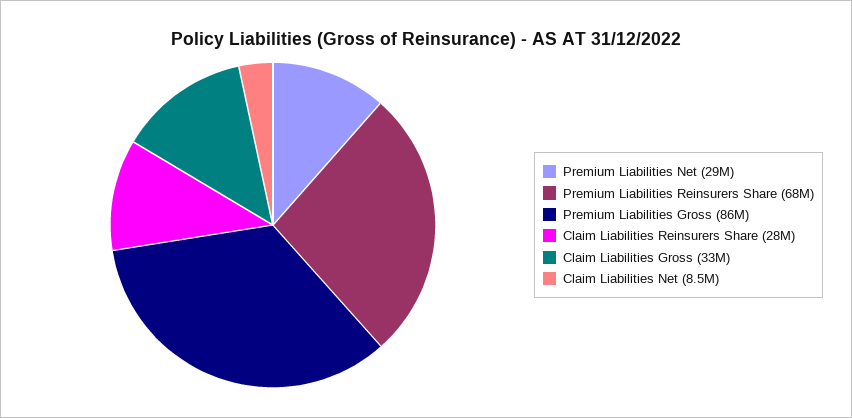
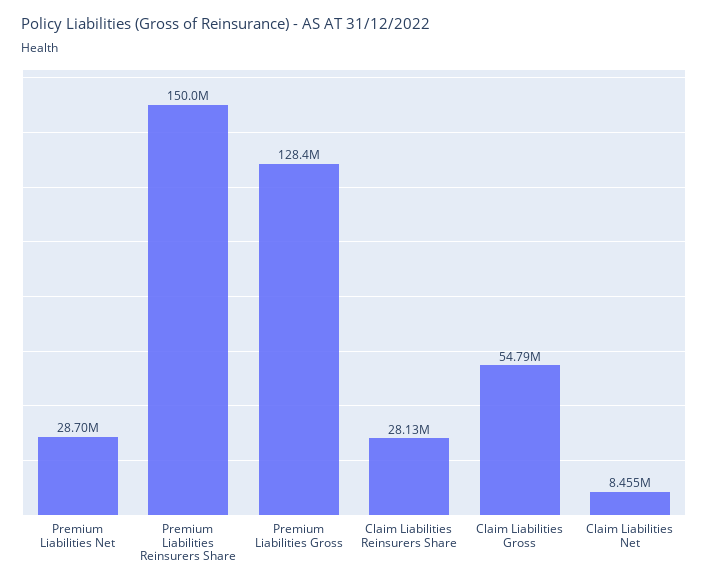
  {
    "Premium Liabilities Net": 28700000,
-   "Premium Liabilities Reinsurers Share": 68000000,
+   "Premium Liabilities Reinsurers Share": 150000000,
-   "Premium Liabilities Gross": 86000000,
+   "Premium Liabilities Gross": 128400000,
    "Claim Liabilities Reinsurers Share": 28130000,
-   "Claim Liabilities Gross": 33000000,
+   "Claim Liabilities Gross": 54790000,
    "Claim Liabilities Net": 8455000
  }

